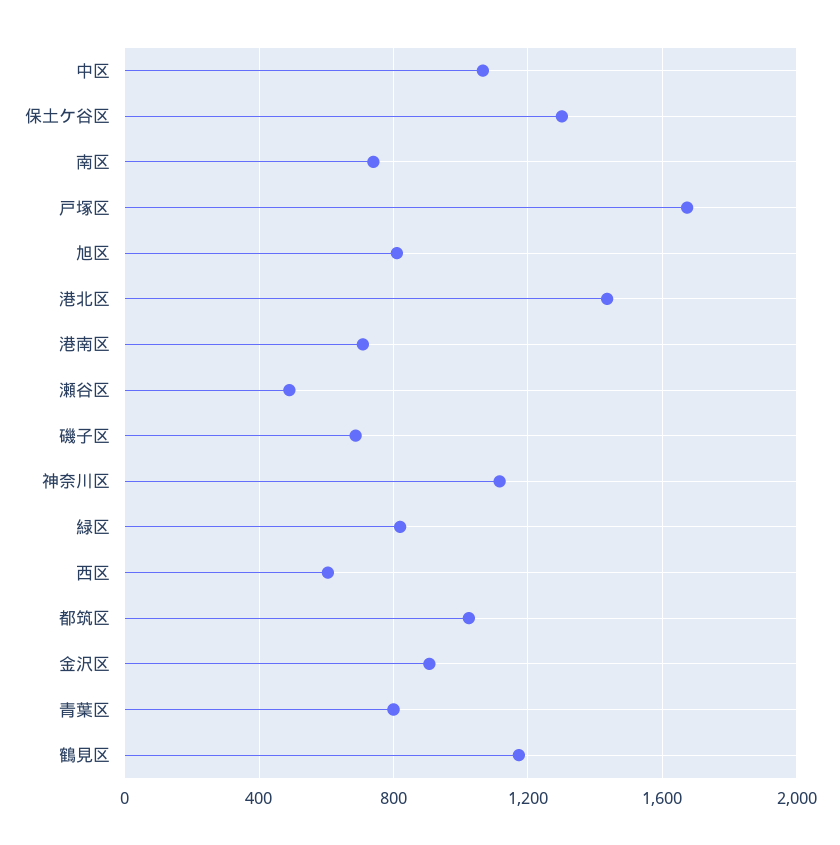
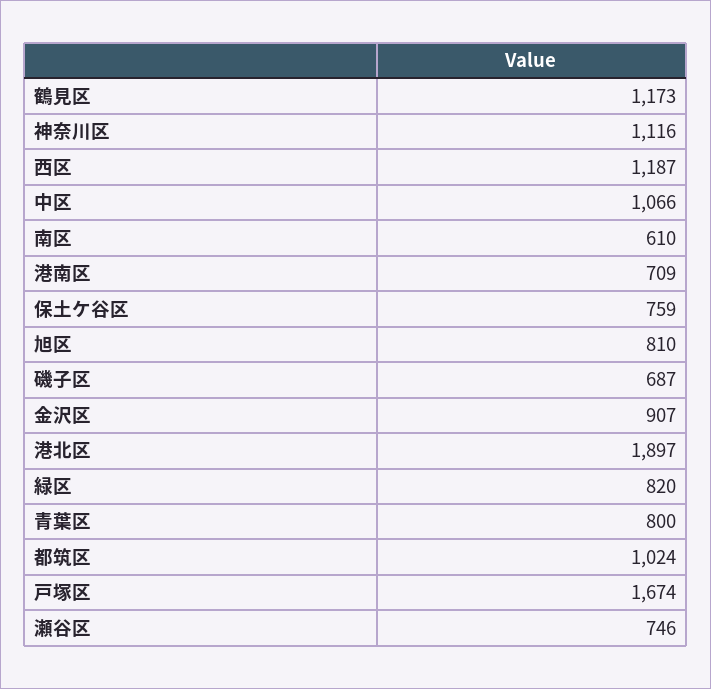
  {
    "中区": 1066,
-   "保土ケ谷区": 1300,
+   "保土ケ谷区": 759,
-   "南区": 750,
+   "南区": 610,
    "戸塚区": 1674,
    "旭区": 810,
-   "港北区": 1450,
+   "港北区": 1897,
    "港南区": 709,
-   "瀬谷区": 500,
+   "瀬谷区": 746,
    "磯子区": 687,
    "神奈川区": 1116,
    "緑区": 820,
-   "西区": 600,
+   "西区": 1187,
    "都筑区": 1024,
    "金沢区": 907,
    "青葉区": 800,
    "鶴見区": 1173
  }

